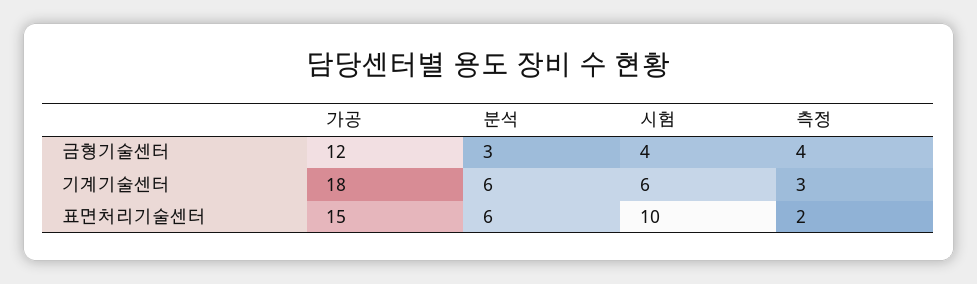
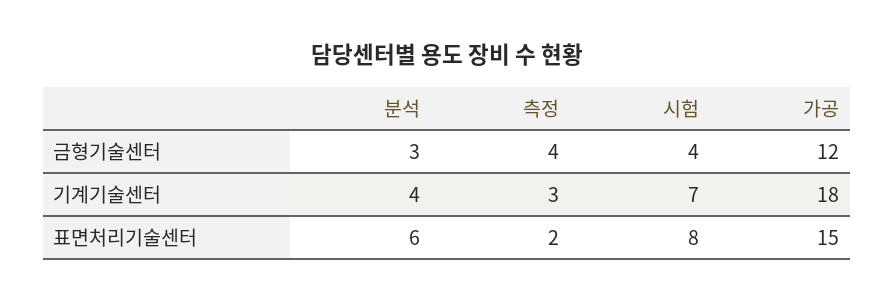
  {
    "가공": {
      "금형기술센터": 12,
      "기계기술센터": 18,
      "표면처리기술센터": 15
    },
    "분석": {
      "금형기술센터": 3,
-     "기계기술센터": 6,
+     "기계기술센터": 4,
      "표면처리기술센터": 6
    },
    "시험": {
      "금형기술센터": 4,
-     "기계기술센터": 6,
+     "기계기술센터": 7,
-     "표면처리기술센터": 10
+     "표면처리기술센터": 8
    },
    "측정": {
      "금형기술센터": 4,
      "기계기술센터": 3,
      "표면처리기술센터": 2
    }
  }

